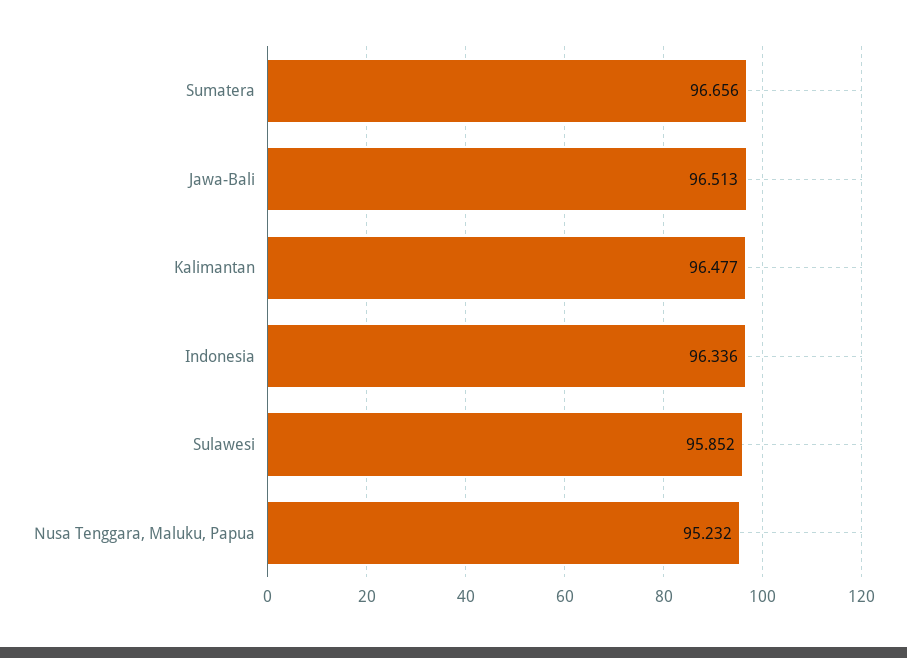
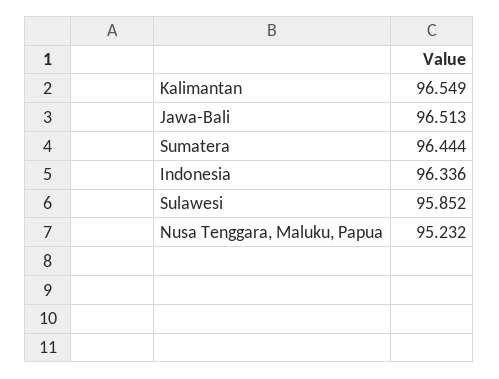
  {
-   "Sumatera": 96.656,
+   "Sumatera": 96.444,
    "Jawa-Bali": 96.513,
-   "Kalimantan": 96.477,
+   "Kalimantan": 96.549,
    "Indonesia": 96.336,
    "Sulawesi": 95.852,
    "Nusa Tenggara, Maluku, Papua": 95.232
  }

